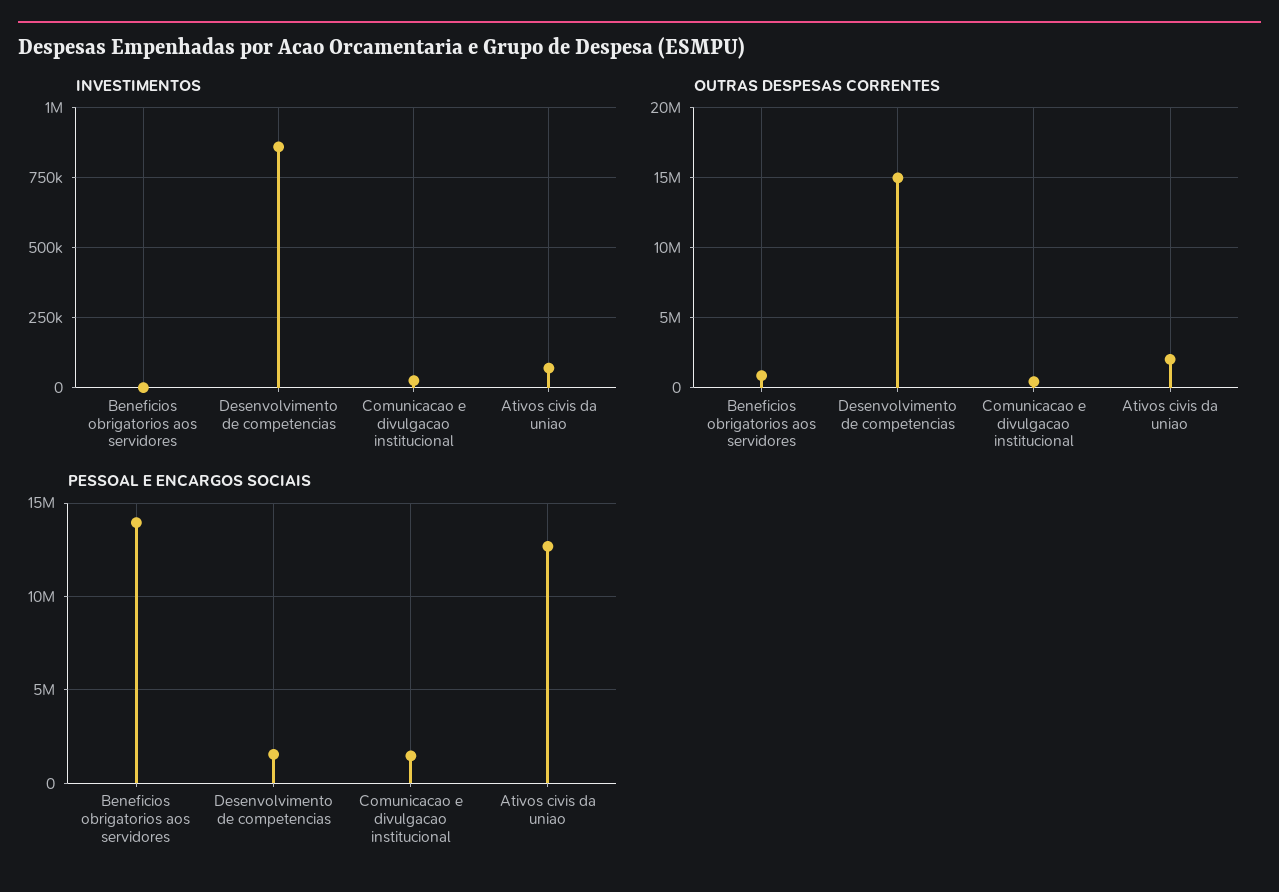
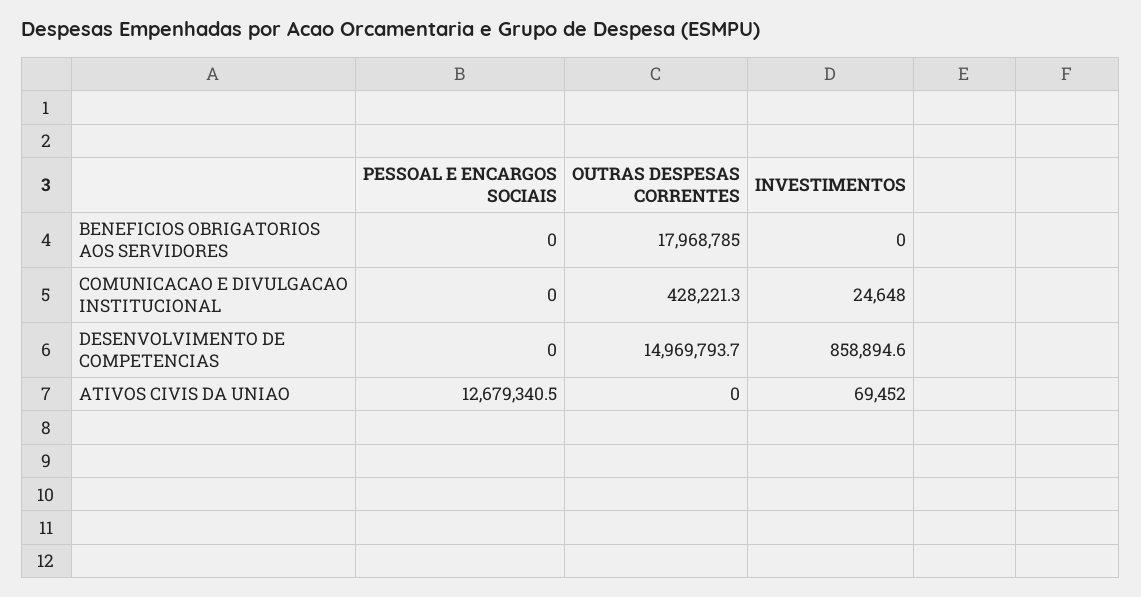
  {
    "INVESTIMENTOS": {
      "Beneficios obrigatorios aos servidores": 0,
      "Desenvolvimento de competencias": 858894.6,
      "Comunicacao e divulgacao institucional": 24648,
      "Ativos civis da uniao": 69452
    },
    "OUTRAS DESPESAS CORRENTES": {
-     "Beneficios obrigatorios aos servidores": 1000000,
+     "Beneficios obrigatorios aos servidores": 17968785,
      "Desenvolvimento de competencias": 14969793.7,
      "Comunicacao e divulgacao institucional": 428221.3,
-     "Ativos civis da uniao": 2000000
+     "Ativos civis da uniao": 0
    },
    "PESSOAL E ENCARGOS SOCIAIS": {
-     "Beneficios obrigatorios aos servidores": 14000000,
+     "Beneficios obrigatorios aos servidores": 0,
-     "Desenvolvimento de competencias": 1500000,
+     "Desenvolvimento de competencias": 0,
-     "Comunicacao e divulgacao institucional": 1500000,
+     "Comunicacao e divulgacao institucional": 0,
      "Ativos civis da uniao": 12679340.5
    }
  }

